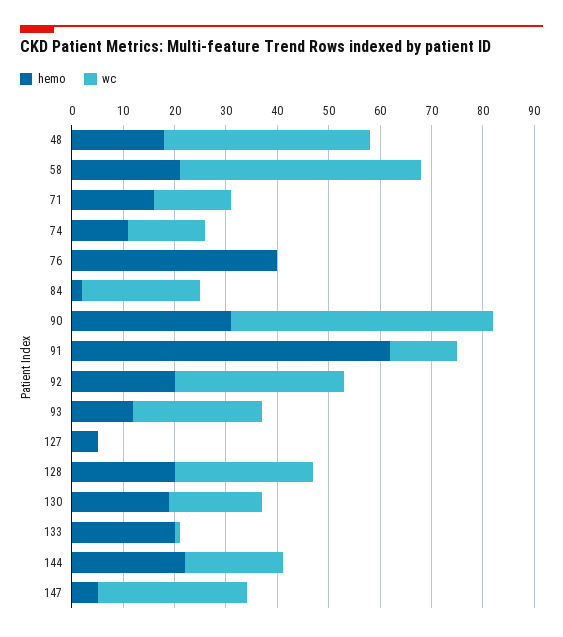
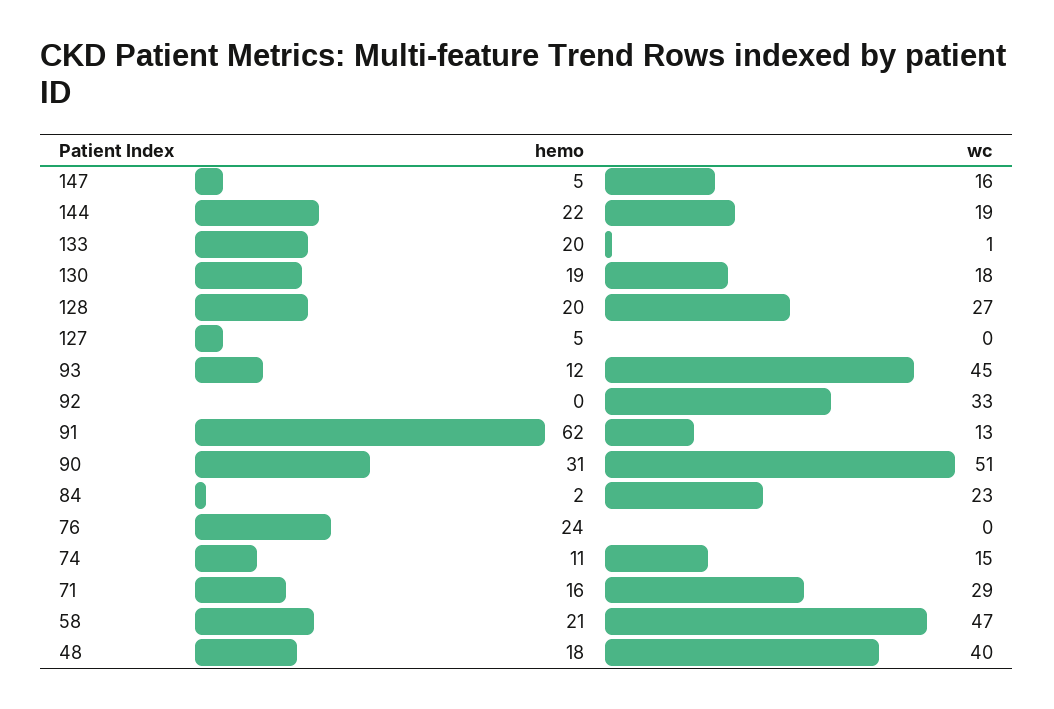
  {
    "hemo": {
      "48": 18,
      "58": 21,
      "71": 16,
      "74": 11,
-     "76": 40,
+     "76": 24,
      "84": 2,
      "90": 31,
      "91": 62,
-     "92": 20,
+     "92": 0,
      "93": 12,
      "127": 5,
      "128": 20,
      "130": 19,
      "133": 20,
      "144": 22,
      "147": 5
    },
    "wc": {
      "48": 40,
      "58": 47,
-     "71": 15,
+     "71": 29,
      "74": 15,
      "76": 0,
      "84": 23,
      "90": 51,
      "91": 13,
      "92": 33,
-     "93": 25,
+     "93": 45,
      "127": 0,
      "128": 27,
      "130": 18,
      "133": 1,
      "144": 19,
-     "147": 30
+     "147": 16
    }
  }

